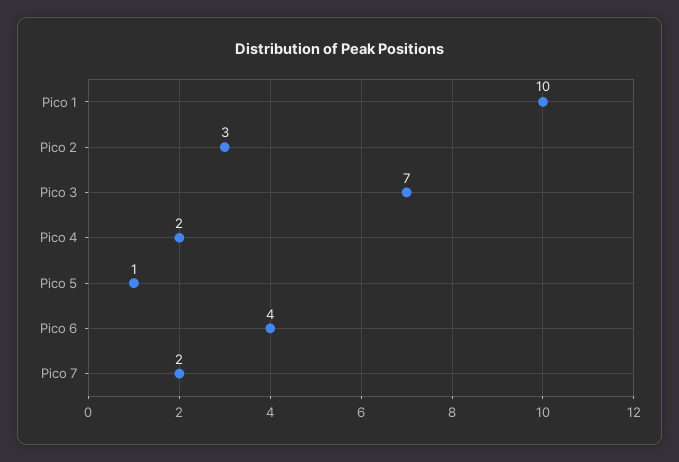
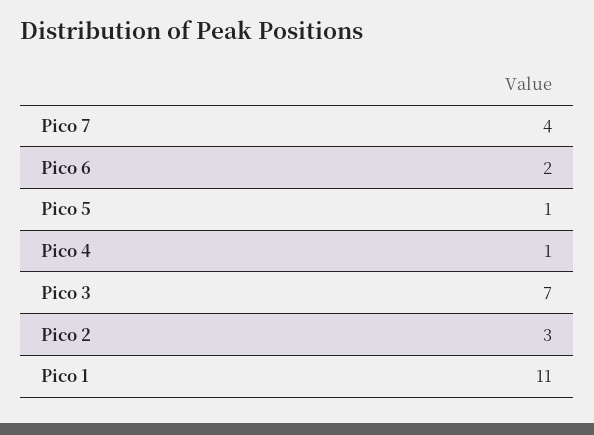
  {
-   "Pico 1": 10,
+   "Pico 1": 11,
    "Pico 2": 3,
    "Pico 3": 7,
-   "Pico 4": 2,
+   "Pico 4": 1,
    "Pico 5": 1,
-   "Pico 6": 4,
+   "Pico 6": 2,
-   "Pico 7": 2
+   "Pico 7": 4
  }

